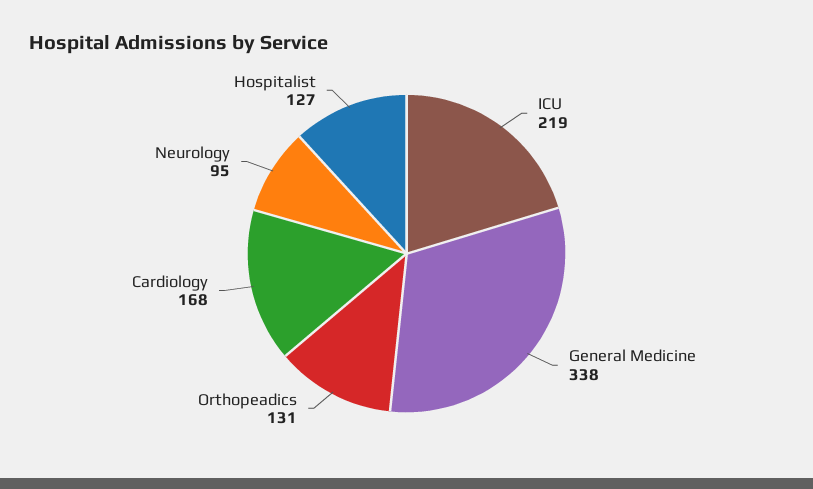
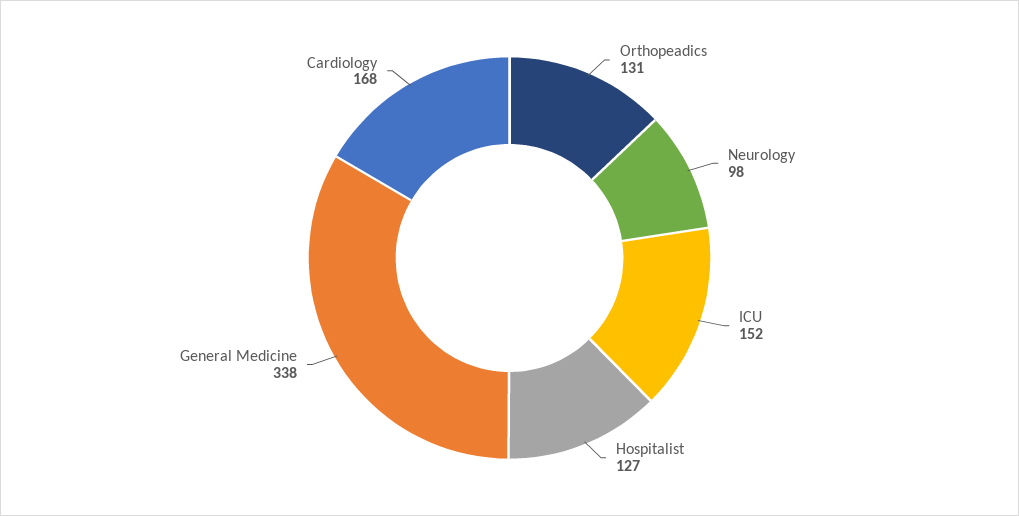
  {
-   "ICU": 219,
+   "ICU": 152,
    "General Medicine": 338,
    "Orthopeadics": 131,
    "Cardiology": 168,
-   "Neurology": 95,
+   "Neurology": 98,
    "Hospitalist": 127
  }

